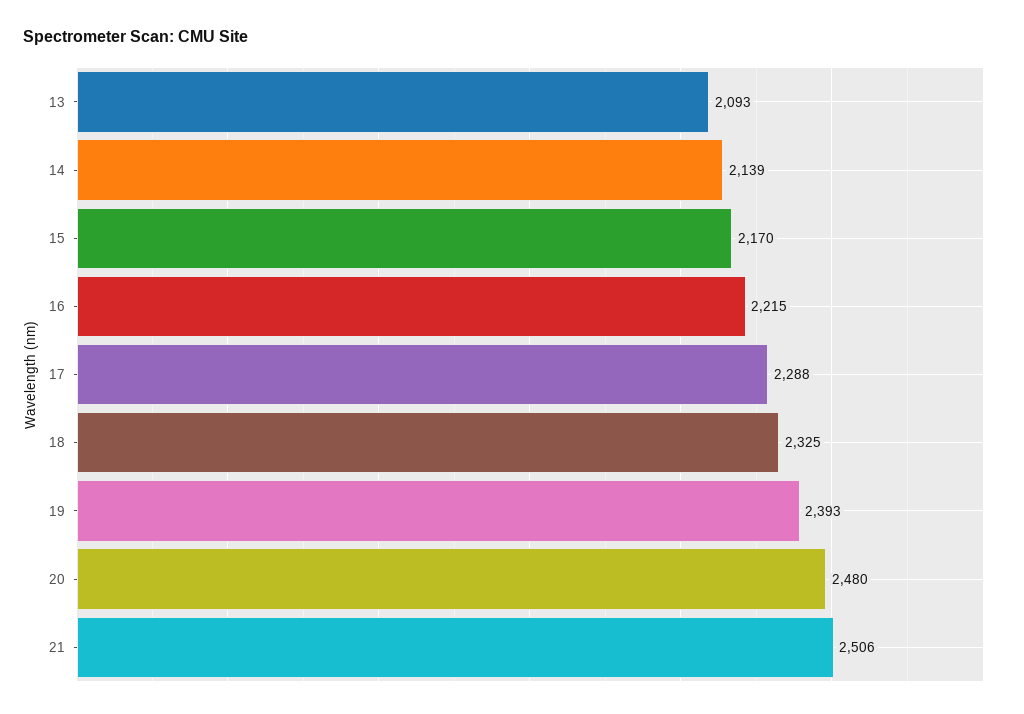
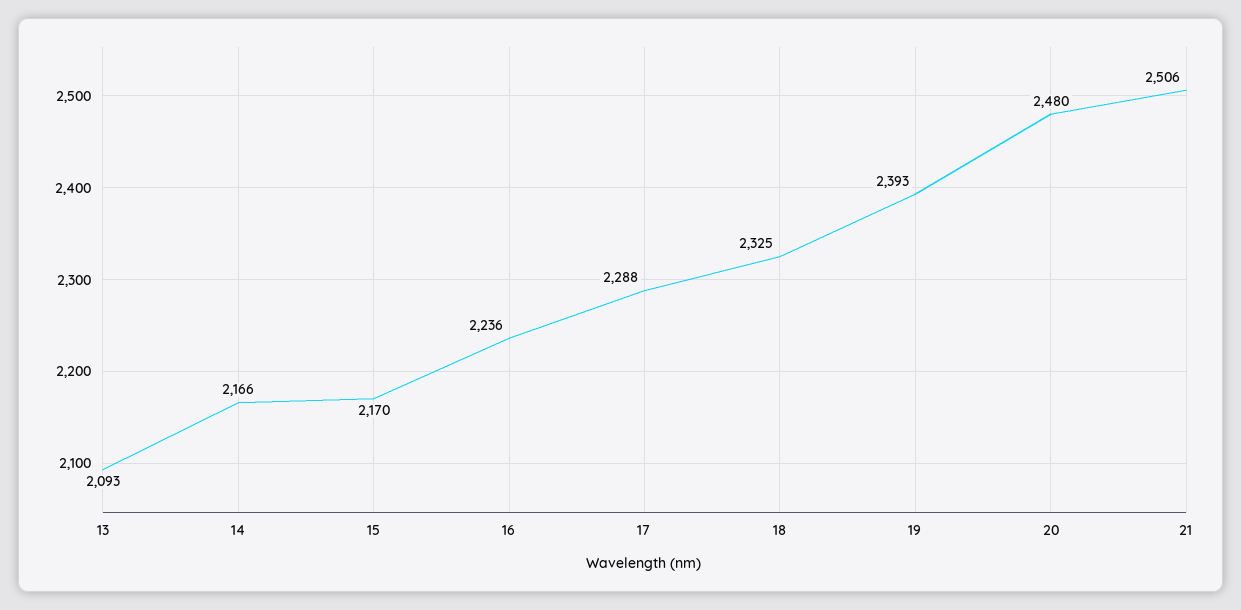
  {
    "13": 2093,
-   "14": 2139,
+   "14": 2166,
    "15": 2170,
-   "16": 2215,
+   "16": 2236,
    "17": 2288,
    "18": 2325,
    "19": 2393,
    "20": 2480,
    "21": 2506
  }

